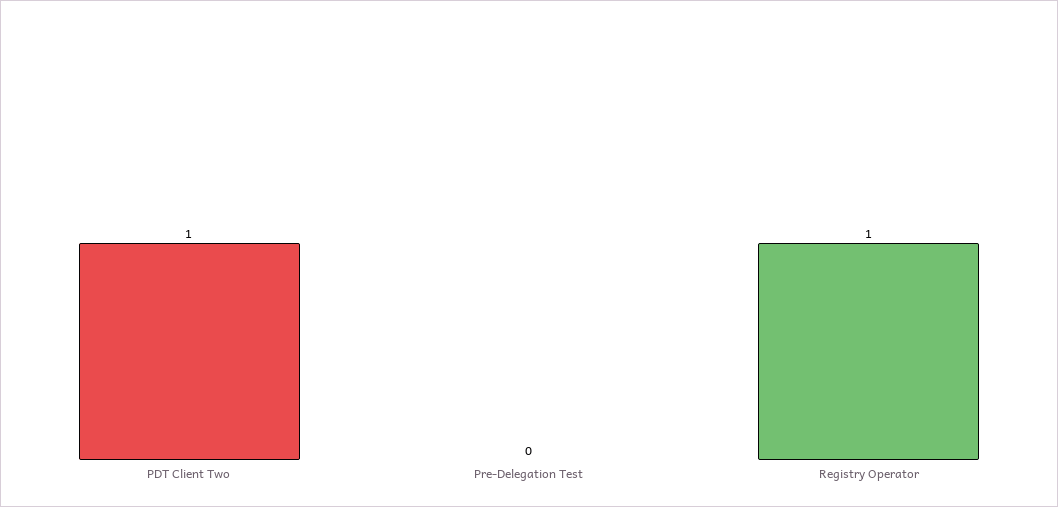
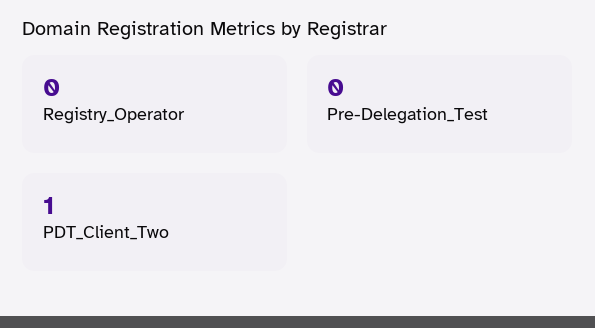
  {
    "PDT Client Two": 1,
    "Pre-Delegation Test": 0,
-   "Registry Operator": 1
+   "Registry Operator": 0
  }

